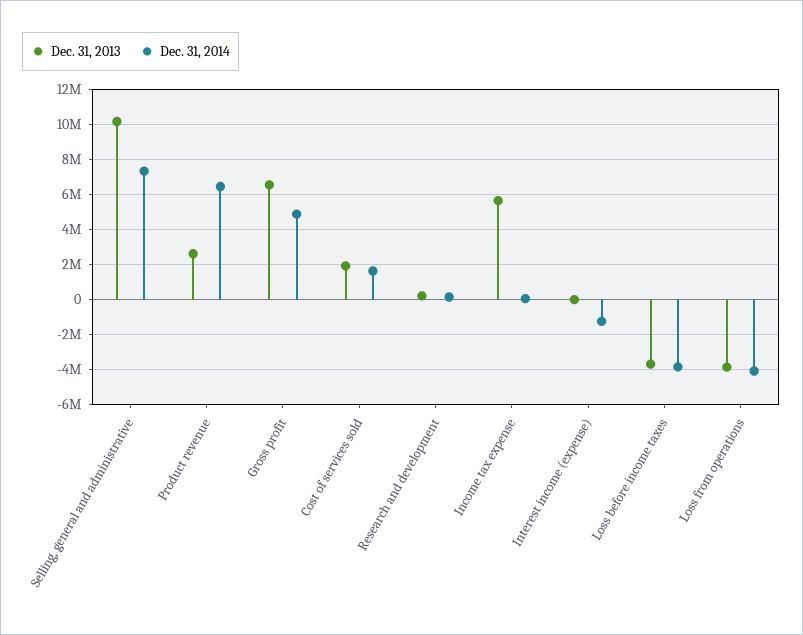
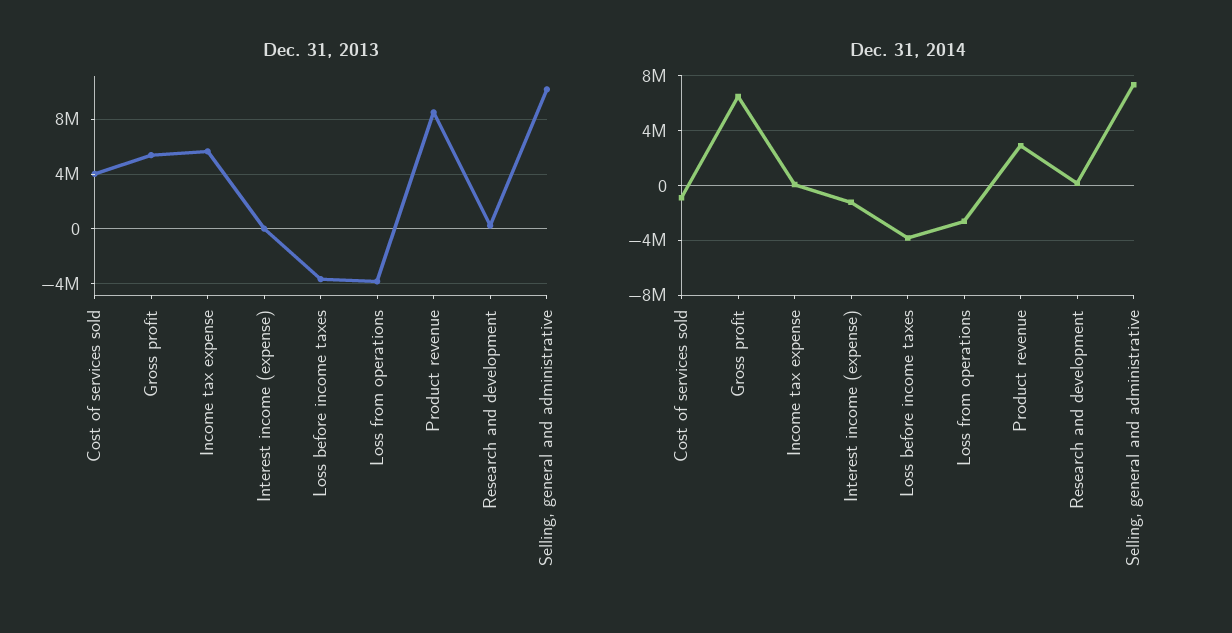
  {
    "Dec. 31, 2013": {
      "Selling, general and administrative": 10000000,
-     "Product revenue": 2500000,
+     "Product revenue": 8500000,
-     "Gross profit": 6500000,
+     "Gross profit": 5500000,
-     "Cost of services sold": 2000000,
+     "Cost of services sold": 4000000,
      "Research and development": 0,
      "Income tax expense": 5500000,
      "Interest income (expense)": 0,
      "Loss before income taxes": -3500000,
      "Loss from operations": -4000000
    },
    "Dec. 31, 2014": {
      "Selling, general and administrative": 7500000,
-     "Product revenue": 6500000,
+     "Product revenue": 3000000,
-     "Gross profit": 5000000,
+     "Gross profit": 6500000,
-     "Cost of services sold": 1500000,
+     "Cost of services sold": -1000000,
      "Research and development": 0,
      "Income tax expense": 0,
      "Interest income (expense)": -1000000,
      "Loss before income taxes": -4000000,
-     "Loss from operations": -4000000
+     "Loss from operations": -2500000
    }
  }

